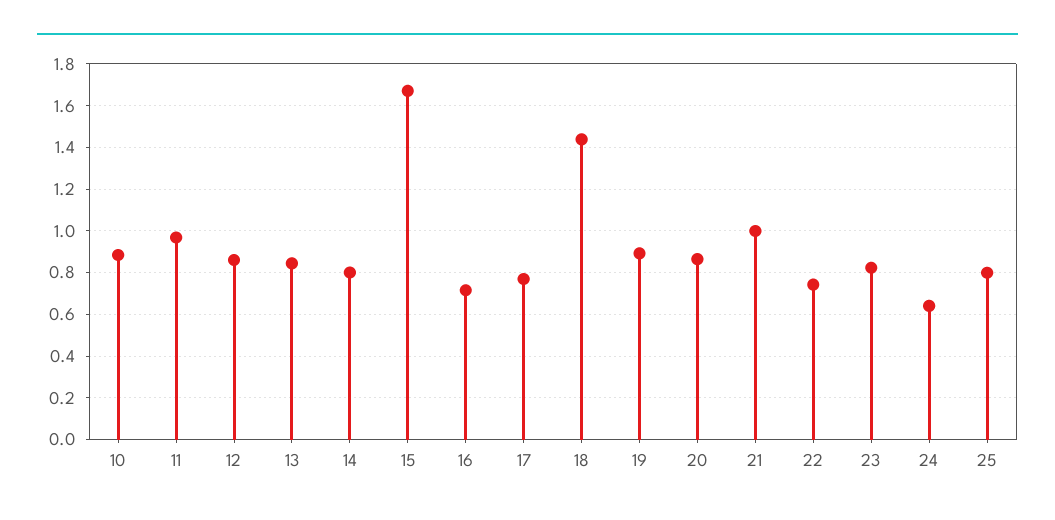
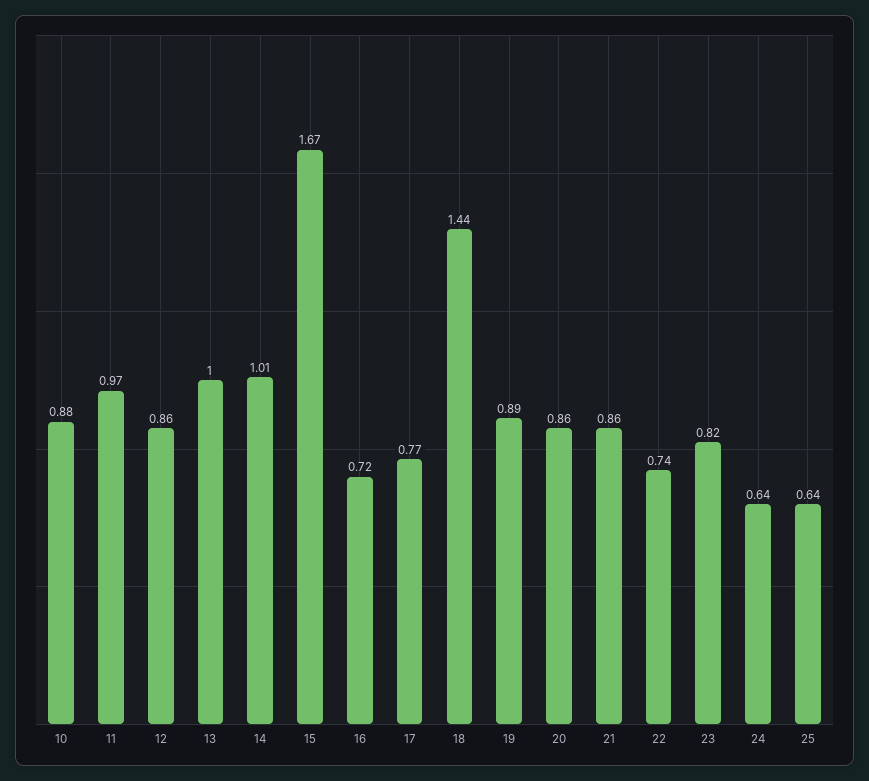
  {
    "10": 0.88,
    "11": 0.97,
    "12": 0.86,
-   "13": 0.85,
+   "13": 1,
-   "14": 0.8,
+   "14": 1.01,
    "15": 1.67,
    "16": 0.72,
    "17": 0.77,
    "18": 1.44,
    "19": 0.89,
    "20": 0.86,
-   "21": 1,
+   "21": 0.86,
    "22": 0.74,
    "23": 0.82,
    "24": 0.64,
-   "25": 0.8
+   "25": 0.64
  }

